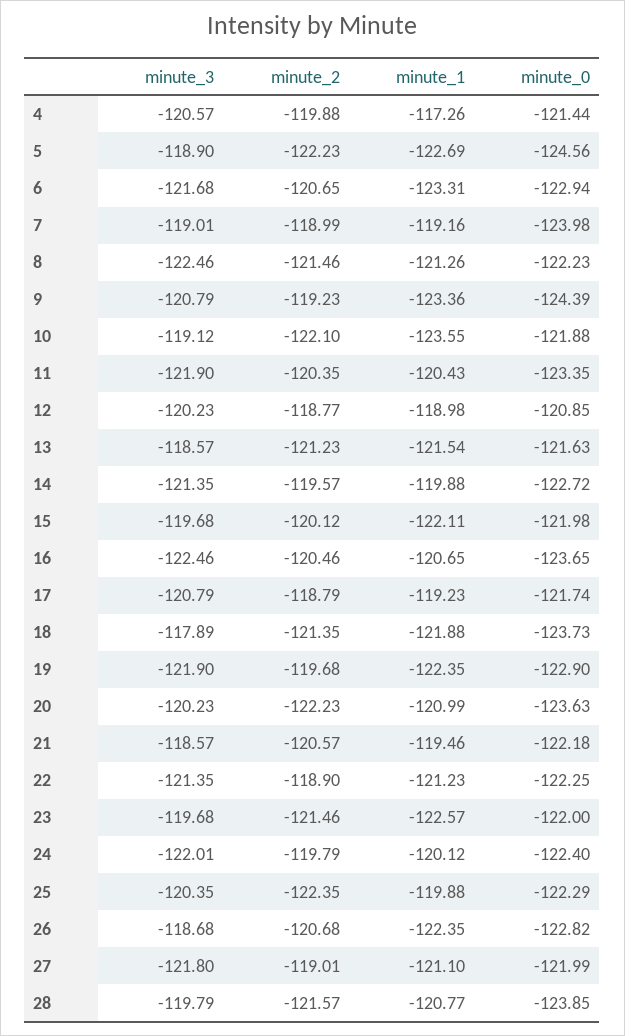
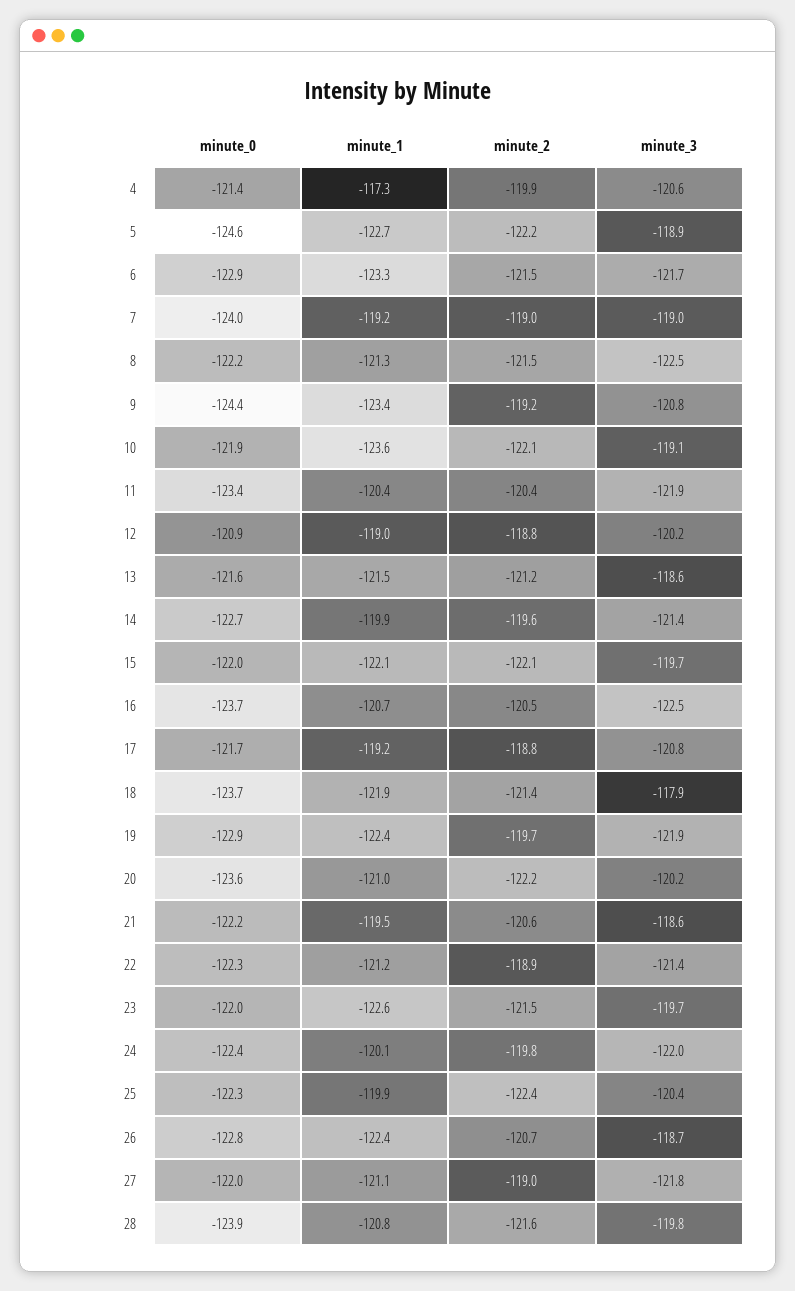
  {
    "minute_3": {
      "4": -120.57,
      "5": -118.9,
      "6": -121.68,
      "7": -119.01,
      "8": -122.46,
      "9": -120.79,
      "10": -119.12,
      "11": -121.9,
      "12": -120.23,
      "13": -118.57,
      "14": -121.35,
      "15": -119.68,
      "16": -122.46,
      "17": -120.79,
      "18": -117.89,
      "19": -121.9,
      "20": -120.23,
      "21": -118.57,
      "22": -121.35,
      "23": -119.68,
      "24": -122.01,
      "25": -120.35,
      "26": -118.68,
      "27": -121.8,
      "28": -119.79
    },
    "minute_2": {
      "4": -119.88,
      "5": -122.23,
-     "6": -120.65,
+     "6": -121.5,
      "7": -118.99,
      "8": -121.46,
      "9": -119.23,
      "10": -122.1,
      "11": -120.35,
      "12": -118.77,
      "13": -121.23,
      "14": -119.57,
-     "15": -120.12,
+     "15": -122.1,
      "16": -120.46,
      "17": -118.79,
      "18": -121.35,
      "19": -119.68,
      "20": -122.23,
      "21": -120.57,
      "22": -118.9,
      "23": -121.46,
      "24": -119.79,
      "25": -122.35,
      "26": -120.68,
      "27": -119.01,
      "28": -121.57
    },
    "minute_1": {
      "4": -117.26,
      "5": -122.69,
      "6": -123.31,
      "7": -119.16,
      "8": -121.26,
      "9": -123.36,
      "10": -123.55,
      "11": -120.43,
      "12": -118.98,
      "13": -121.54,
      "14": -119.88,
      "15": -122.11,
      "16": -120.65,
      "17": -119.23,
      "18": -121.88,
      "19": -122.35,
      "20": -120.99,
      "21": -119.46,
      "22": -121.23,
      "23": -122.57,
      "24": -120.12,
      "25": -119.88,
      "26": -122.35,
      "27": -121.1,
      "28": -120.77
    },
    "minute_0": {
      "4": -121.44,
      "5": -124.56,
      "6": -122.94,
      "7": -123.98,
      "8": -122.23,
      "9": -124.39,
      "10": -121.88,
      "11": -123.35,
      "12": -120.85,
      "13": -121.63,
      "14": -122.72,
      "15": -121.98,
      "16": -123.65,
      "17": -121.74,
      "18": -123.73,
      "19": -122.9,
      "20": -123.63,
      "21": -122.18,
      "22": -122.25,
      "23": -122,
      "24": -122.4,
      "25": -122.29,
      "26": -122.82,
      "27": -121.99,
      "28": -123.85
    }
  }

